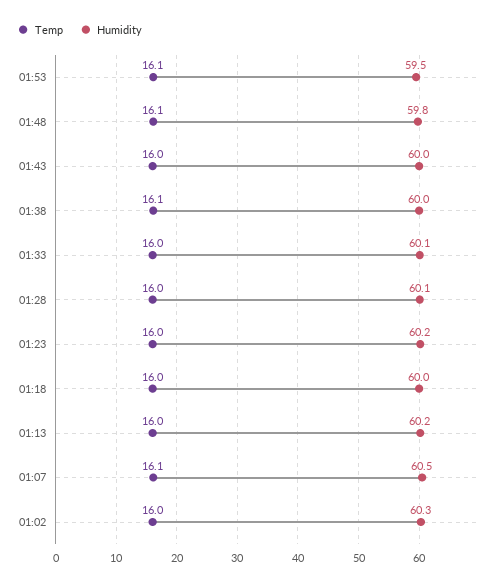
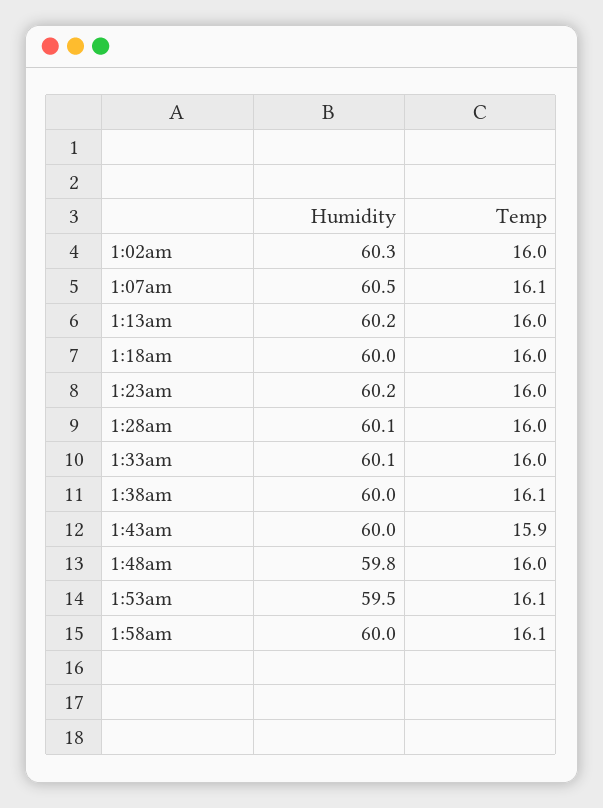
  {
    "Temp": {
      "01:53": 16.1,
-     "01:48": 16.1,
+     "01:48": 16,
-     "01:43": 16,
+     "01:43": 15.9,
      "01:38": 16.1,
      "01:33": 16,
      "01:28": 16,
      "01:23": 16,
      "01:18": 16,
      "01:13": 16,
      "01:07": 16.1,
-     "01:02": 16
+     "01:02": 16,
+     "1:58am": 16.1
    },
    "Humidity": {
      "01:53": 59.5,
      "01:48": 59.8,
      "01:43": 60,
      "01:38": 60,
      "01:33": 60.1,
      "01:28": 60.1,
      "01:23": 60.2,
      "01:18": 60,
      "01:13": 60.2,
      "01:07": 60.5,
-     "01:02": 60.3
+     "01:02": 60.3,
+     "1:58am": 60
    }
  }

